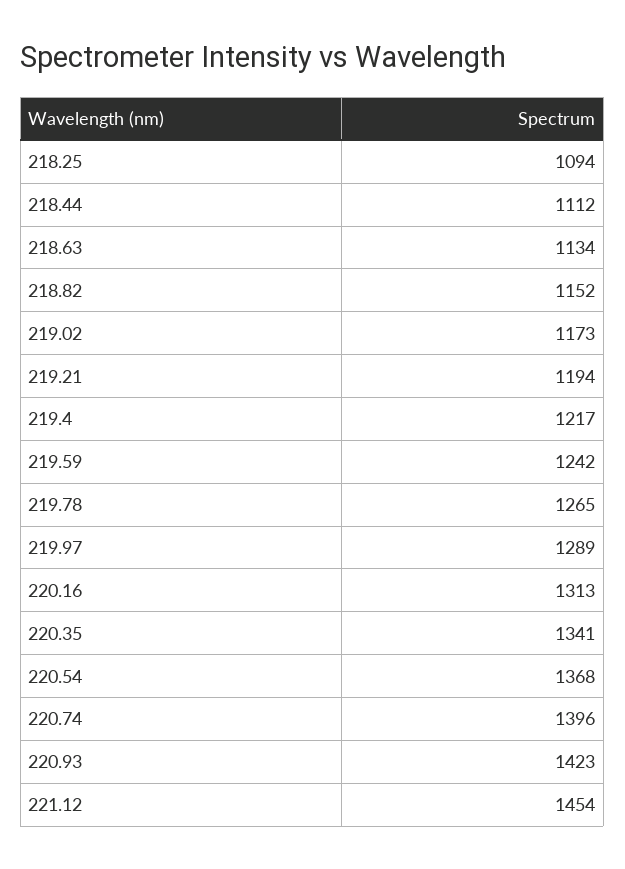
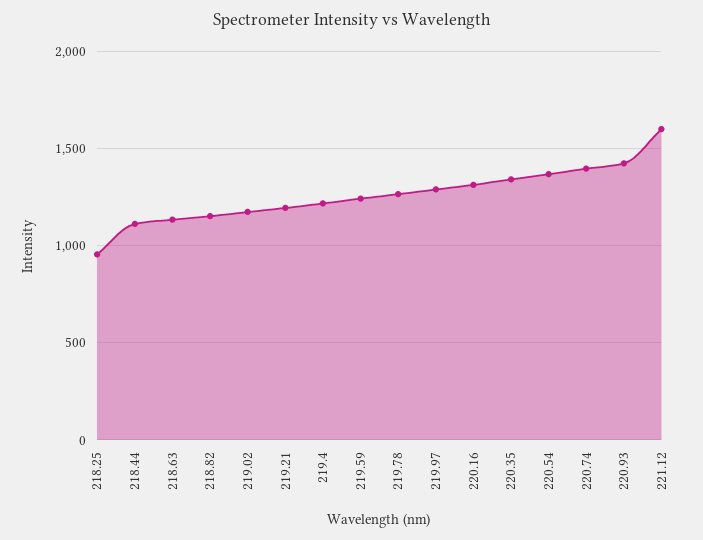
  {
-   "218.25": 1094,
+   "218.25": 950,
    "218.44": 1112,
    "218.63": 1134,
    "218.82": 1152,
    "219.02": 1173,
    "219.21": 1194,
    "219.4": 1217,
    "219.59": 1242,
    "219.78": 1265,
    "219.97": 1289,
    "220.16": 1313,
    "220.35": 1341,
    "220.54": 1368,
    "220.74": 1396,
    "220.93": 1423,
-   "221.12": 1454
+   "221.12": 1600
  }

